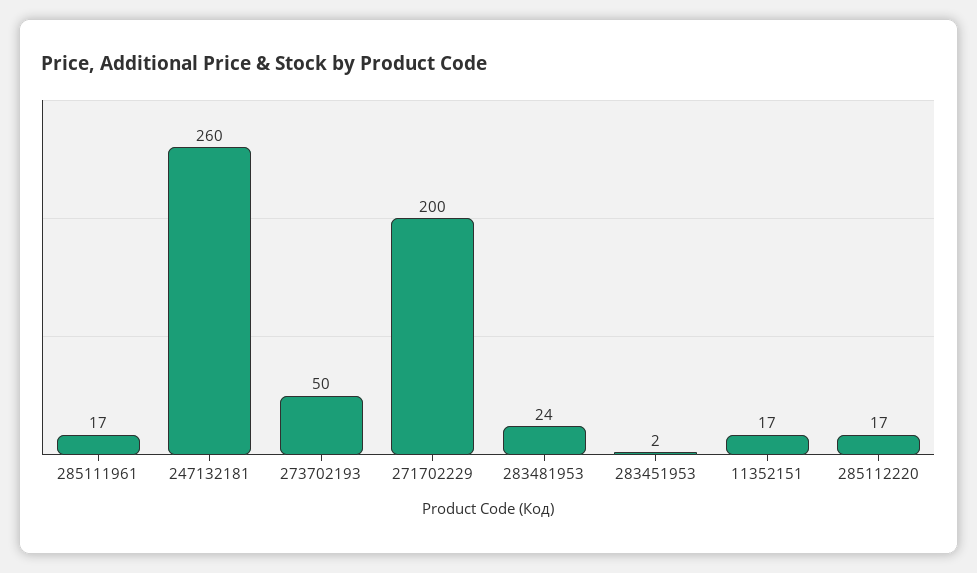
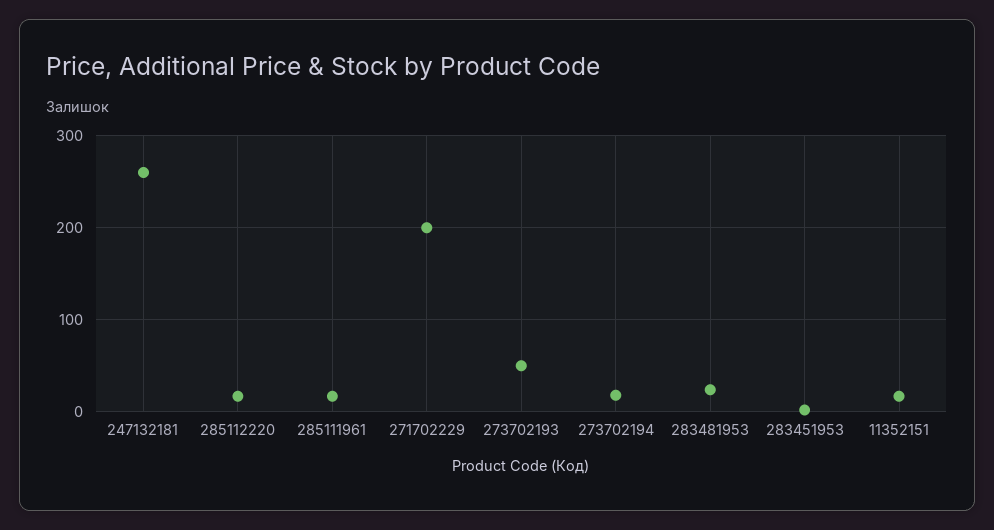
  {
    "285111961": 17,
    "247132181": 260,
    "273702193": 50,
    "271702229": 200,
    "283481953": 24,
    "283451953": 2,
    "11352151": 17,
-   "285112220": 17
+   "285112220": 17,
+   "273702194": 20
  }

